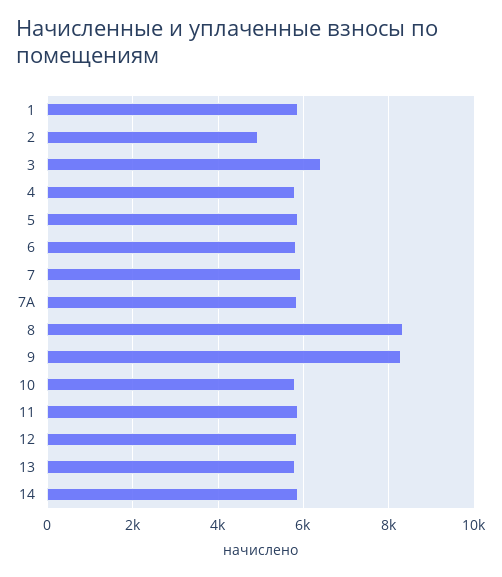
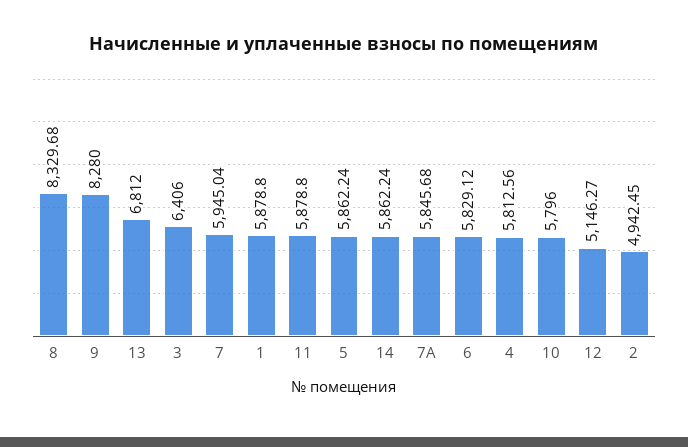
  {
    "1": 5878.8,
    "2": 4942.45,
    "3": 6406,
    "4": 5812.56,
    "5": 5862.24,
    "6": 5829.12,
    "7": 5945.04,
    "7А": 5845.68,
    "8": 8329.68,
    "9": 8280,
    "10": 5796,
    "11": 5878.8,
-   "12": 5800,
+   "12": 5146.27,
-   "13": 5800,
+   "13": 6812,
    "14": 5862.24
  }

